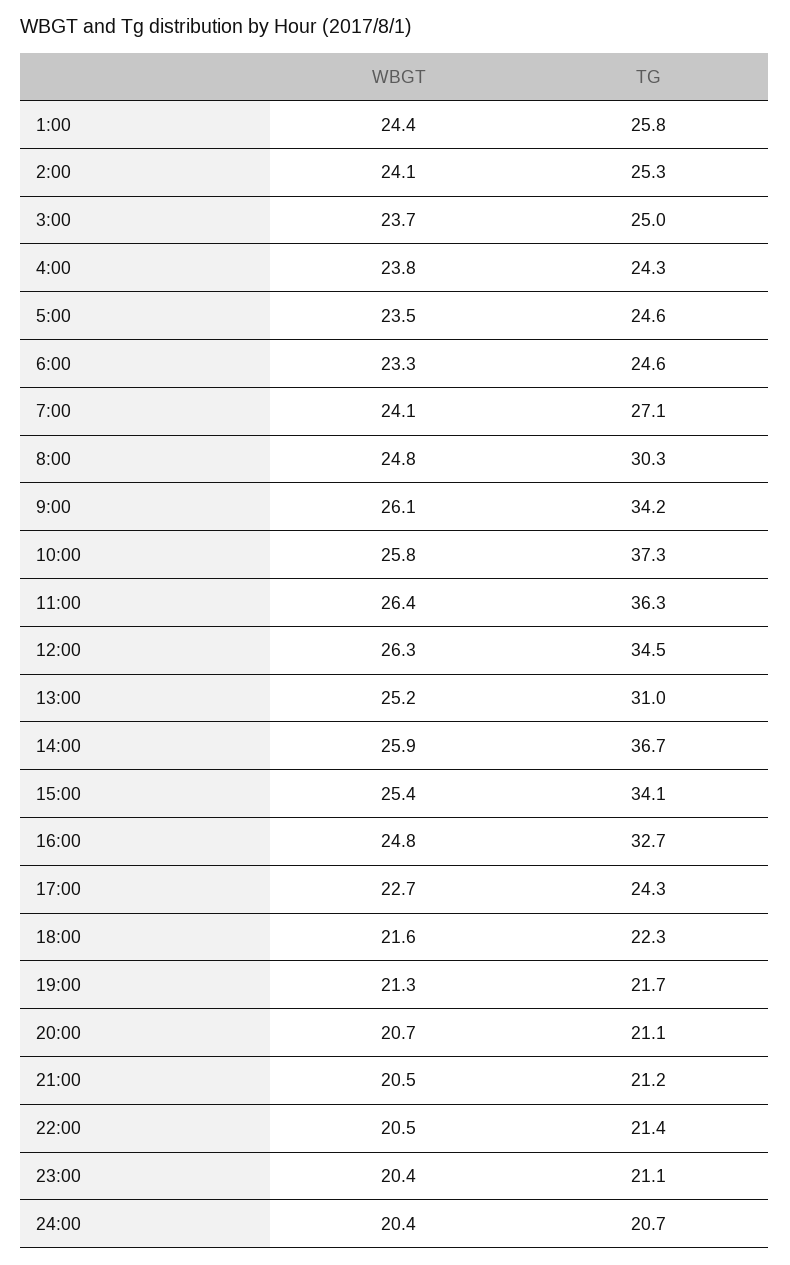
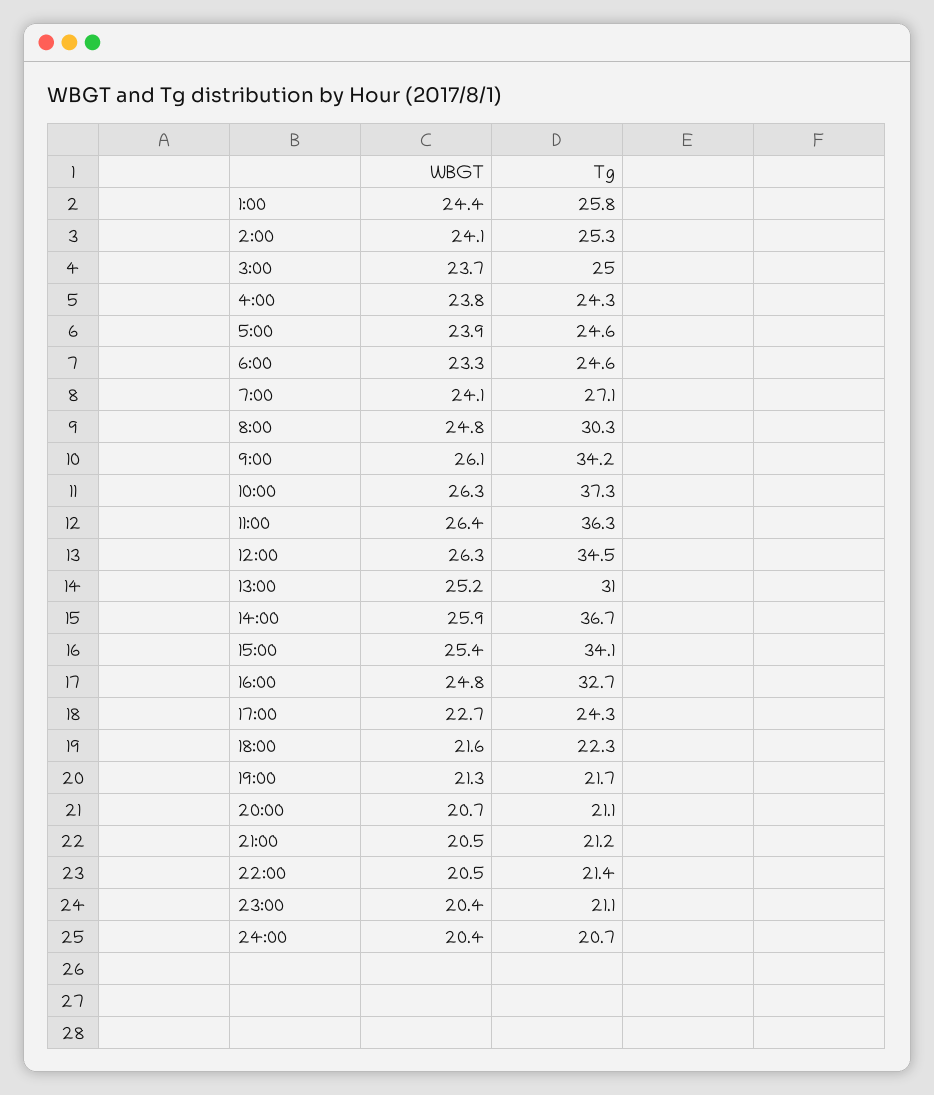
  {
    "WBGT": {
      "1:00": 24.4,
      "2:00": 24.1,
      "3:00": 23.7,
      "4:00": 23.8,
-     "5:00": 23.5,
+     "5:00": 23.9,
      "6:00": 23.3,
      "7:00": 24.1,
      "8:00": 24.8,
      "9:00": 26.1,
-     "10:00": 25.8,
+     "10:00": 26.3,
      "11:00": 26.4,
      "12:00": 26.3,
      "13:00": 25.2,
      "14:00": 25.9,
      "15:00": 25.4,
      "16:00": 24.8,
      "17:00": 22.7,
      "18:00": 21.6,
      "19:00": 21.3,
      "20:00": 20.7,
      "21:00": 20.5,
      "22:00": 20.5,
      "23:00": 20.4,
      "24:00": 20.4
    },
    "TG": {
      "1:00": 25.8,
      "2:00": 25.3,
      "3:00": 25,
      "4:00": 24.3,
      "5:00": 24.6,
      "6:00": 24.6,
      "7:00": 27.1,
      "8:00": 30.3,
      "9:00": 34.2,
      "10:00": 37.3,
      "11:00": 36.3,
      "12:00": 34.5,
      "13:00": 31,
      "14:00": 36.7,
      "15:00": 34.1,
      "16:00": 32.7,
      "17:00": 24.3,
      "18:00": 22.3,
      "19:00": 21.7,
      "20:00": 21.1,
      "21:00": 21.2,
      "22:00": 21.4,
      "23:00": 21.1,
      "24:00": 20.7
    }
  }

